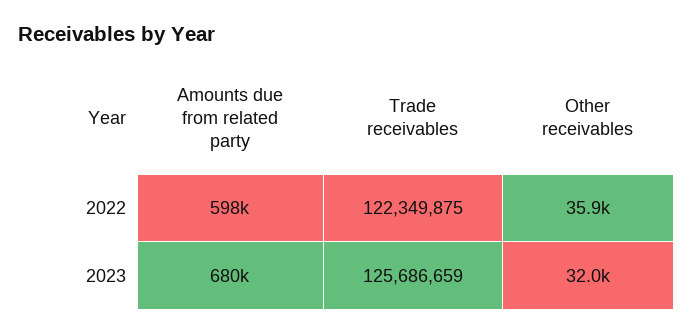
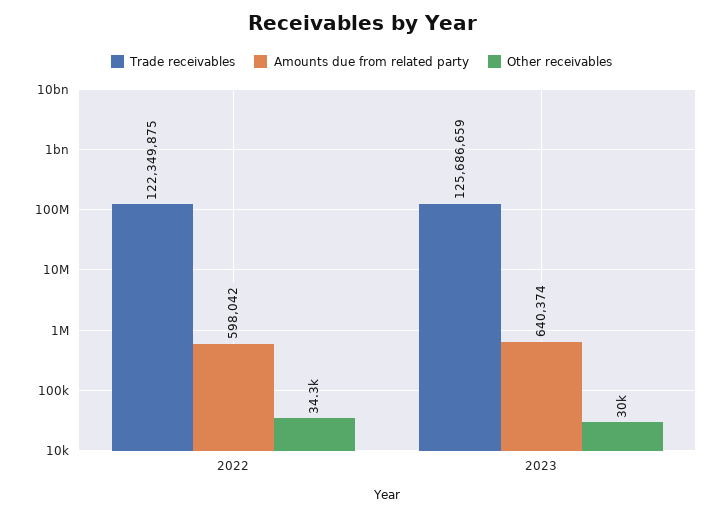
  {
    "Amounts due from related party": {
      "2022": 598042,
-     "2023": 680000
+     "2023": 640374
    },
    "Trade receivables": {
      "2022": 122349875,
      "2023": 125686659
    },
    "Other receivables": {
-     "2022": 35900,
+     "2022": 34300,
-     "2023": 32000
+     "2023": 30000
    }
  }

